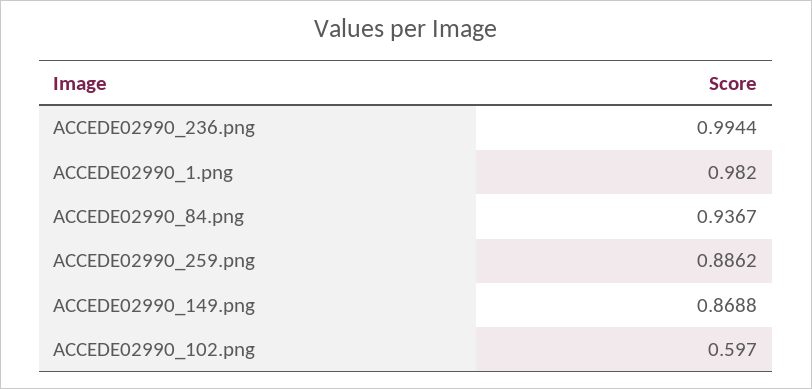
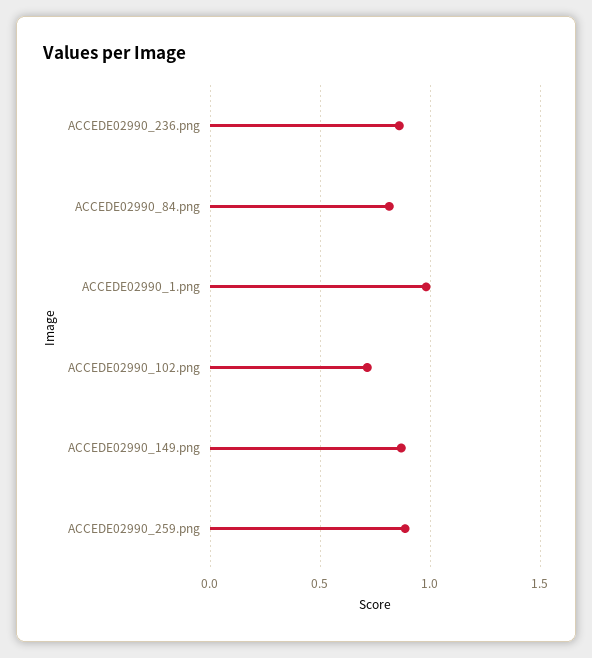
  {
-   "ACCEDE02990_236.png": 0.9944,
+   "ACCEDE02990_236.png": 0.85,
    "ACCEDE02990_1.png": 0.982,
-   "ACCEDE02990_84.png": 0.9367,
+   "ACCEDE02990_84.png": 0.8,
    "ACCEDE02990_259.png": 0.8862,
    "ACCEDE02990_149.png": 0.8688,
-   "ACCEDE02990_102.png": 0.597
+   "ACCEDE02990_102.png": 0.7
  }

